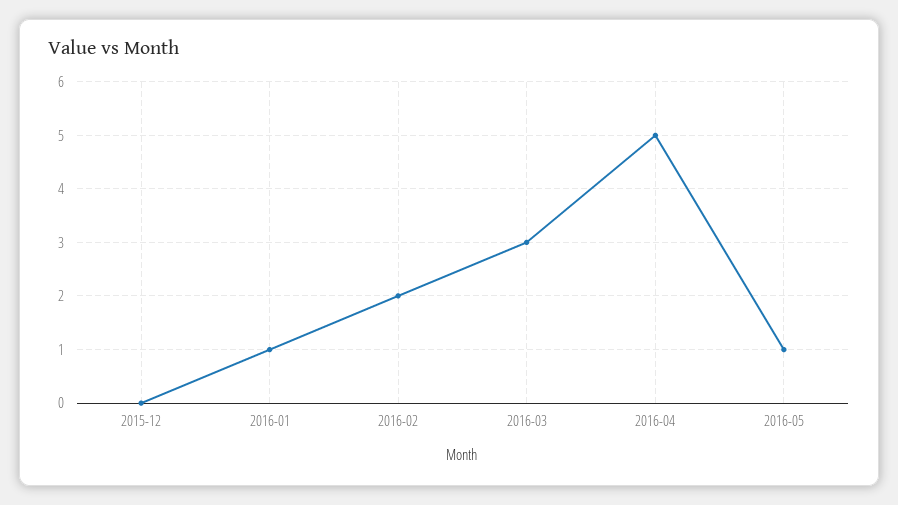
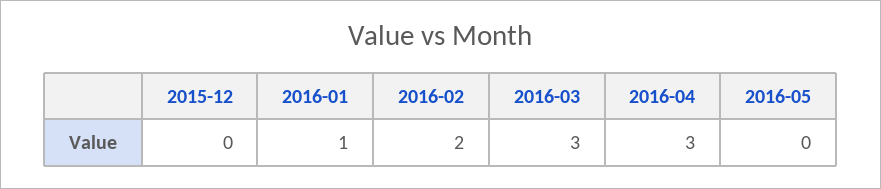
  {
    "2015-12": 0,
    "2016-01": 1,
    "2016-02": 2,
    "2016-03": 3,
-   "2016-04": 5,
+   "2016-04": 3,
-   "2016-05": 1
+   "2016-05": 0
  }

